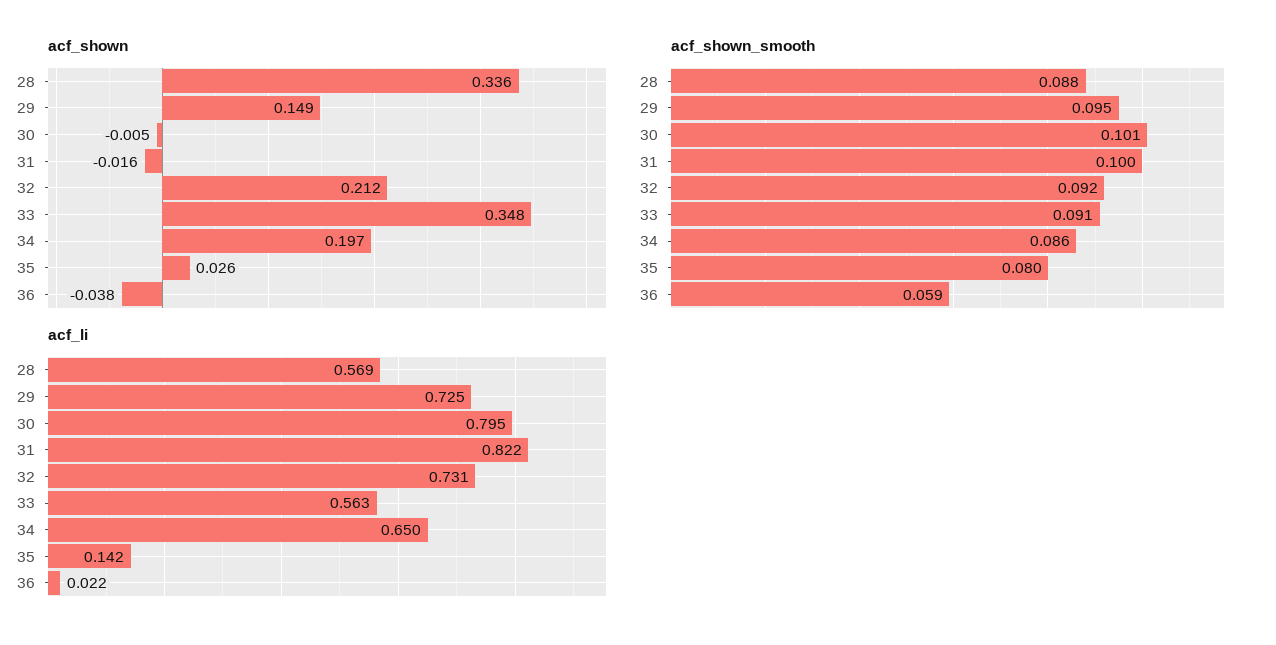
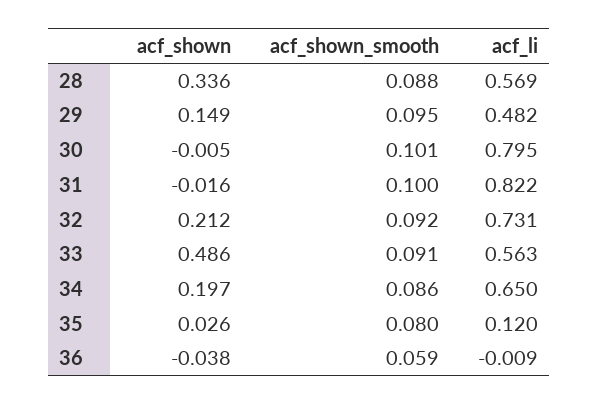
  {
    "acf_shown": {
      "28": 0.336,
      "29": 0.149,
      "30": -0.005,
      "31": -0.016,
      "32": 0.212,
-     "33": 0.348,
+     "33": 0.486,
      "34": 0.197,
      "35": 0.026,
      "36": -0.038
    },
    "acf_shown_smooth": {
      "28": 0.088,
      "29": 0.095,
      "30": 0.101,
      "31": 0.1,
      "32": 0.092,
      "33": 0.091,
      "34": 0.086,
      "35": 0.08,
      "36": 0.059
    },
    "acf_li": {
      "28": 0.569,
-     "29": 0.725,
+     "29": 0.482,
      "30": 0.795,
      "31": 0.822,
      "32": 0.731,
      "33": 0.563,
      "34": 0.65,
-     "35": 0.142,
+     "35": 0.12,
-     "36": 0.022
+     "36": -0.009
    }
  }

